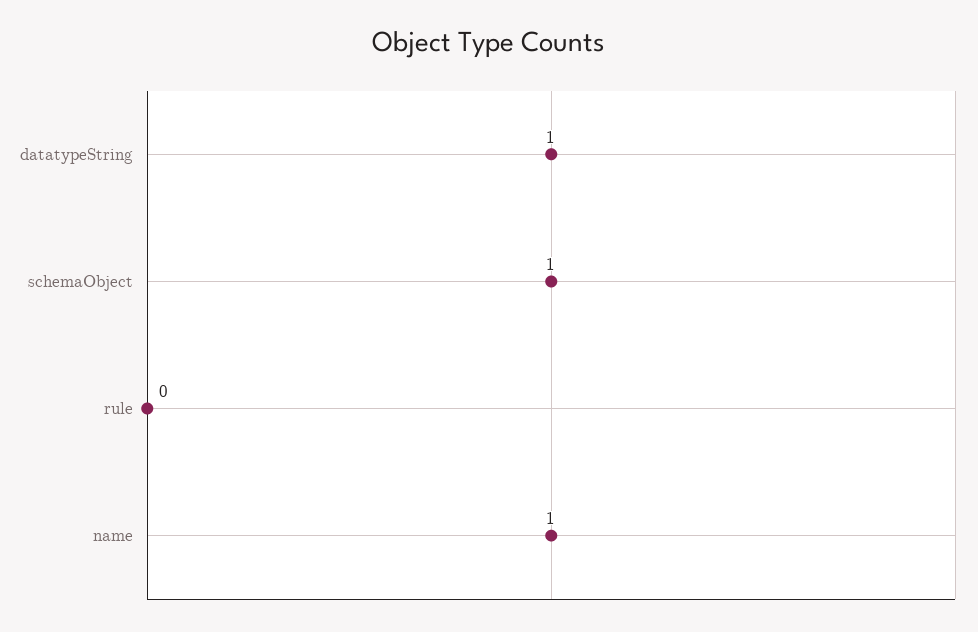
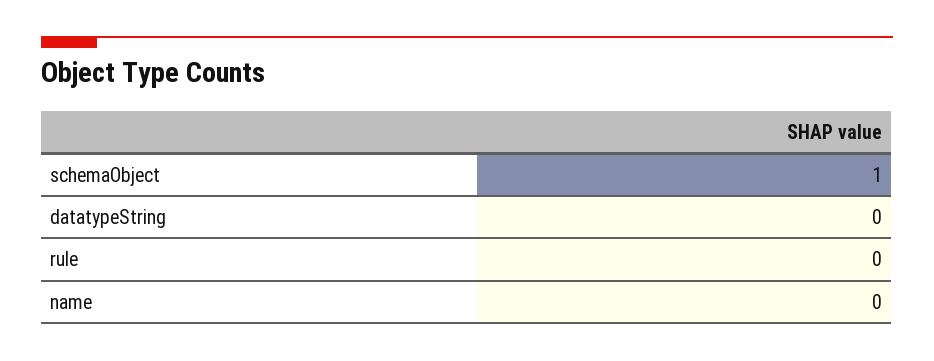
  {
-   "datatypeString": 1,
+   "datatypeString": 0,
    "schemaObject": 1,
    "rule": 0,
-   "name": 1
+   "name": 0
  }

